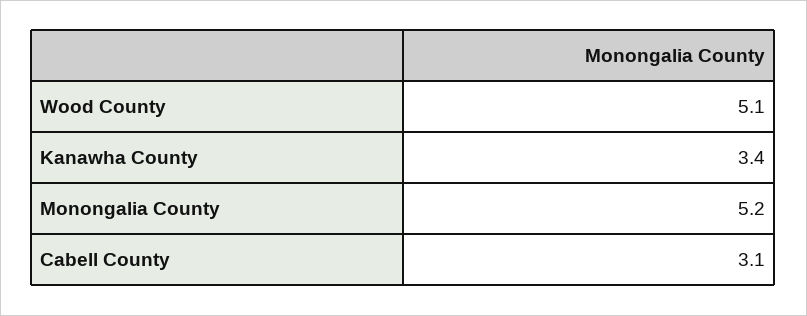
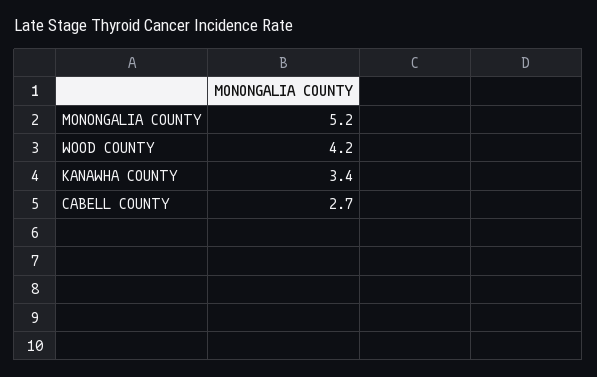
  {
-   "Wood County": 5.1,
+   "Wood County": 4.2,
    "Kanawha County": 3.4,
    "Monongalia County": 5.2,
-   "Cabell County": 3.1
+   "Cabell County": 2.7
  }

